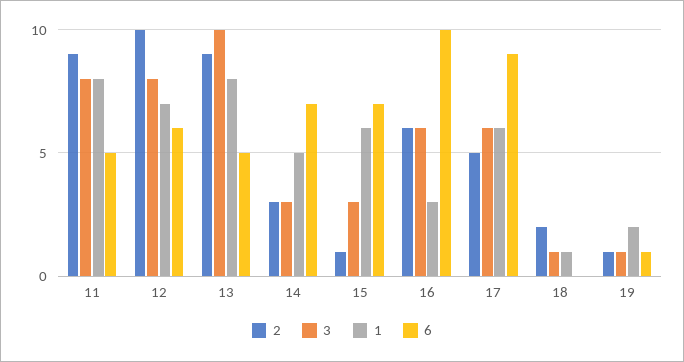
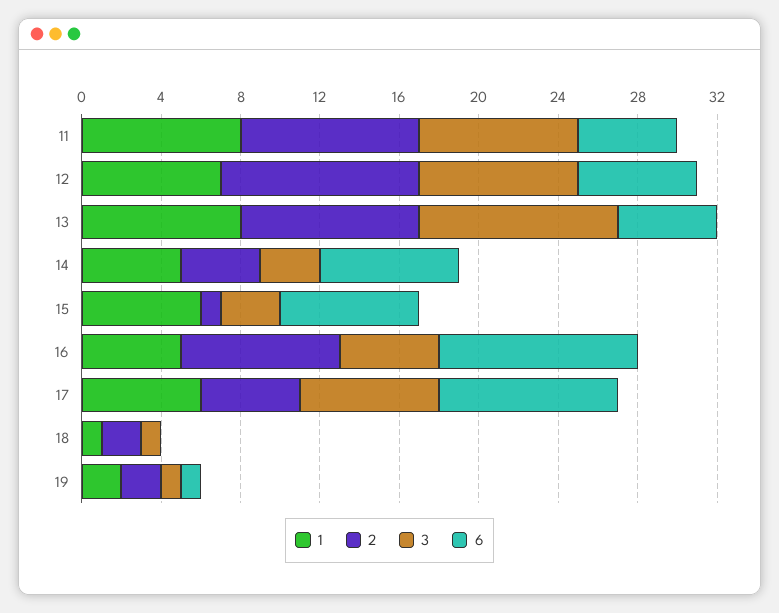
  {
    "2": {
      "11": 9,
      "12": 10,
      "13": 9,
-     "14": 3,
+     "14": 4,
      "15": 1,
-     "16": 6,
+     "16": 8,
      "17": 5,
      "18": 2,
-     "19": 1
+     "19": 2
    },
    "3": {
      "11": 8,
      "12": 8,
      "13": 10,
      "14": 3,
      "15": 3,
-     "16": 6,
+     "16": 5,
-     "17": 6,
+     "17": 7,
      "18": 1,
      "19": 1
    },
    "1": {
      "11": 8,
      "12": 7,
      "13": 8,
      "14": 5,
      "15": 6,
-     "16": 3,
+     "16": 5,
      "17": 6,
      "18": 1,
      "19": 2
    },
    "6": {
      "11": 5,
      "12": 6,
      "13": 5,
      "14": 7,
      "15": 7,
      "16": 10,
      "17": 9,
      "18": 0,
      "19": 1
    }
  }

